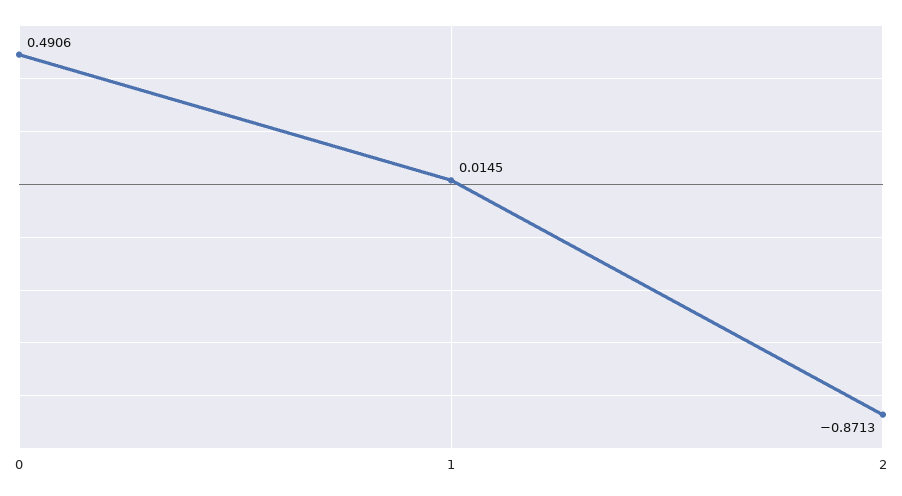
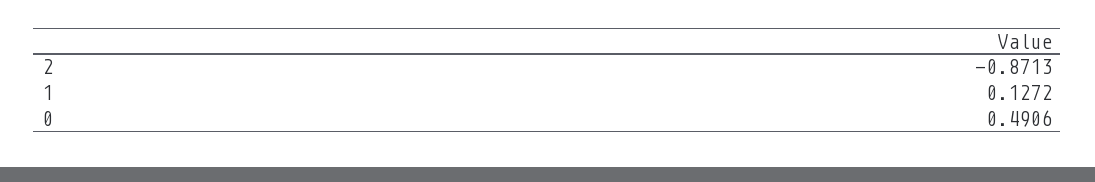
  {
    "0": 0.4906,
-   "1": 0.0145,
+   "1": 0.1272,
    "2": -0.8713
  }

